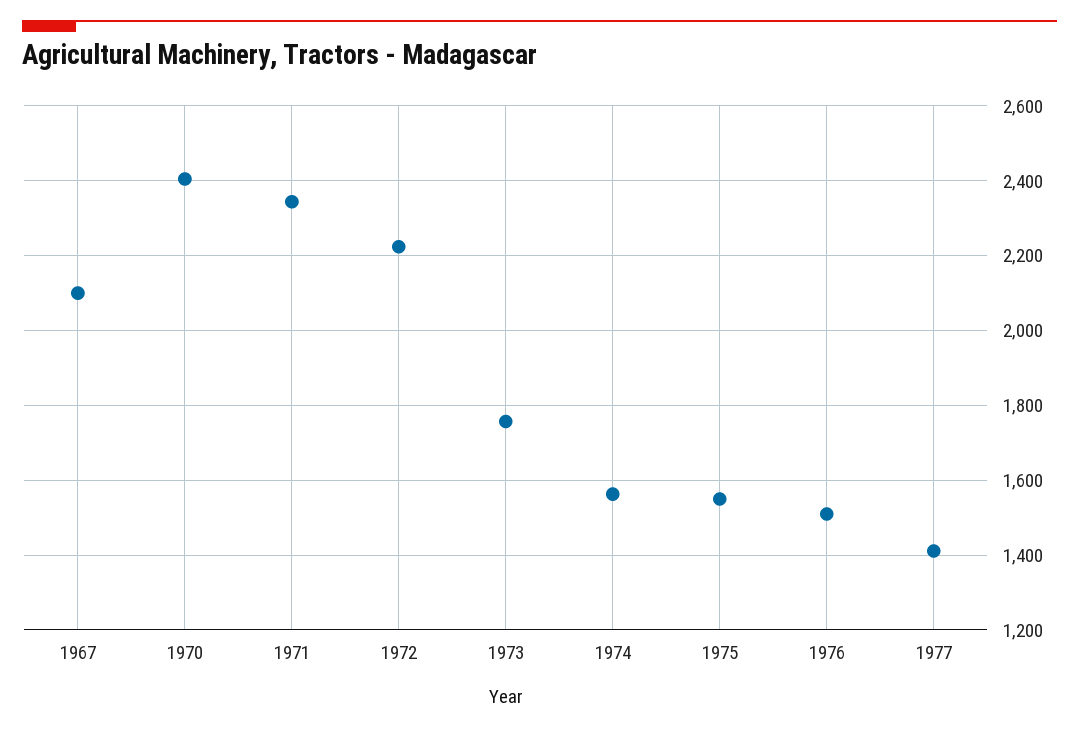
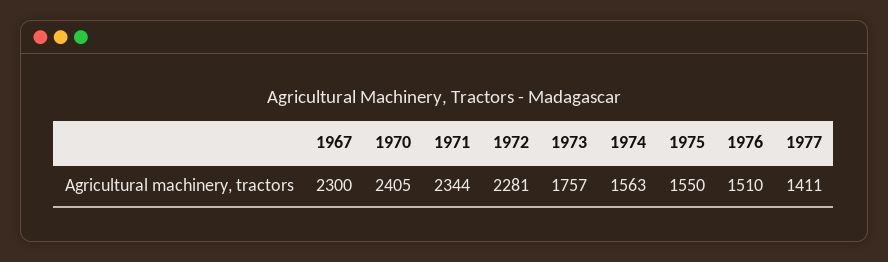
  {
-   "1967": 2100,
+   "1967": 2300,
    "1970": 2405,
    "1971": 2344,
-   "1972": 2220,
+   "1972": 2281,
    "1973": 1757,
    "1974": 1563,
    "1975": 1550,
    "1976": 1510,
    "1977": 1411
  }

